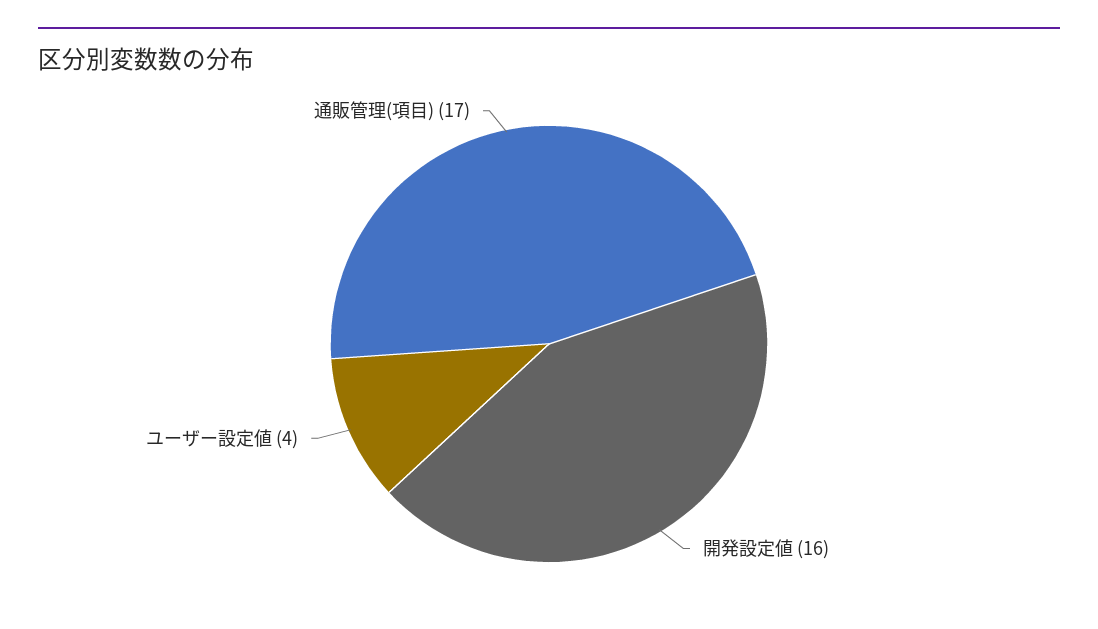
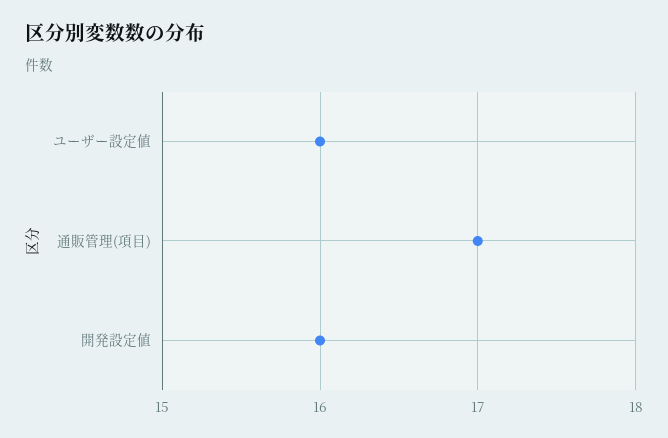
  {
    "開発設定値": 16,
-   "ユーザー設定値": 4,
+   "ユーザー設定値": 16,
    "通販管理(項目)": 17
  }

